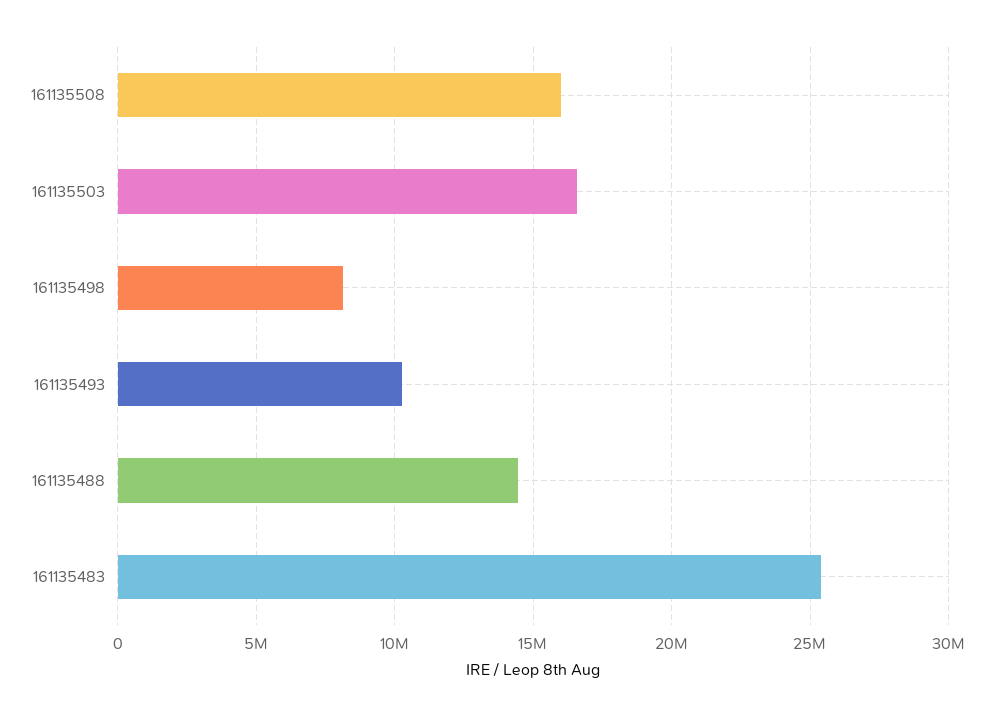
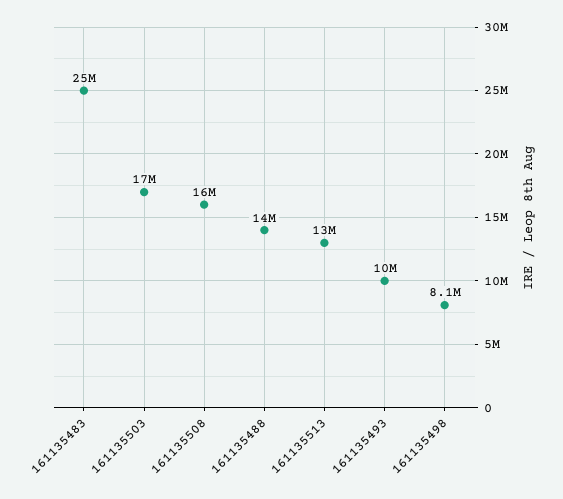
  {
    "161135508": 16000000,
    "161135503": 17000000,
    "161135498": 8100000,
    "161135493": 10000000,
    "161135488": 14000000,
-   "161135483": 25000000
+   "161135483": 25000000,
+   "161135513": 13000000
  }

